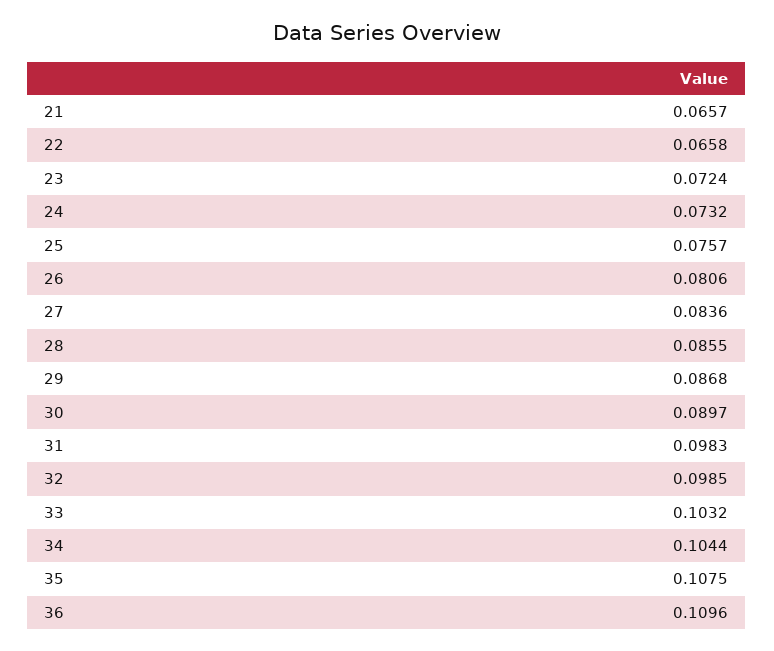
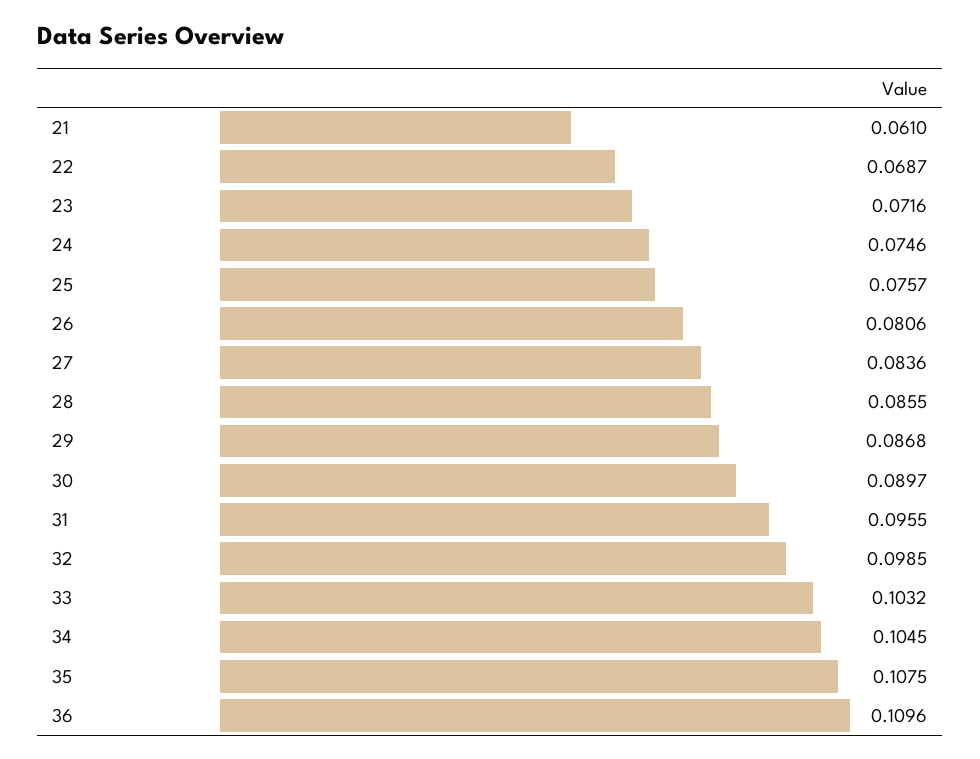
  {
-   "21": 0.0657,
+   "21": 0.061,
-   "22": 0.0658,
+   "22": 0.0687,
-   "23": 0.0724,
+   "23": 0.0716,
-   "24": 0.0732,
+   "24": 0.0746,
    "25": 0.0757,
    "26": 0.0806,
    "27": 0.0836,
    "28": 0.0855,
    "29": 0.0868,
    "30": 0.0897,
-   "31": 0.0983,
+   "31": 0.0955,
    "32": 0.0985,
    "33": 0.1032,
-   "34": 0.1044,
+   "34": 0.1045,
    "35": 0.1075,
    "36": 0.1096
  }

